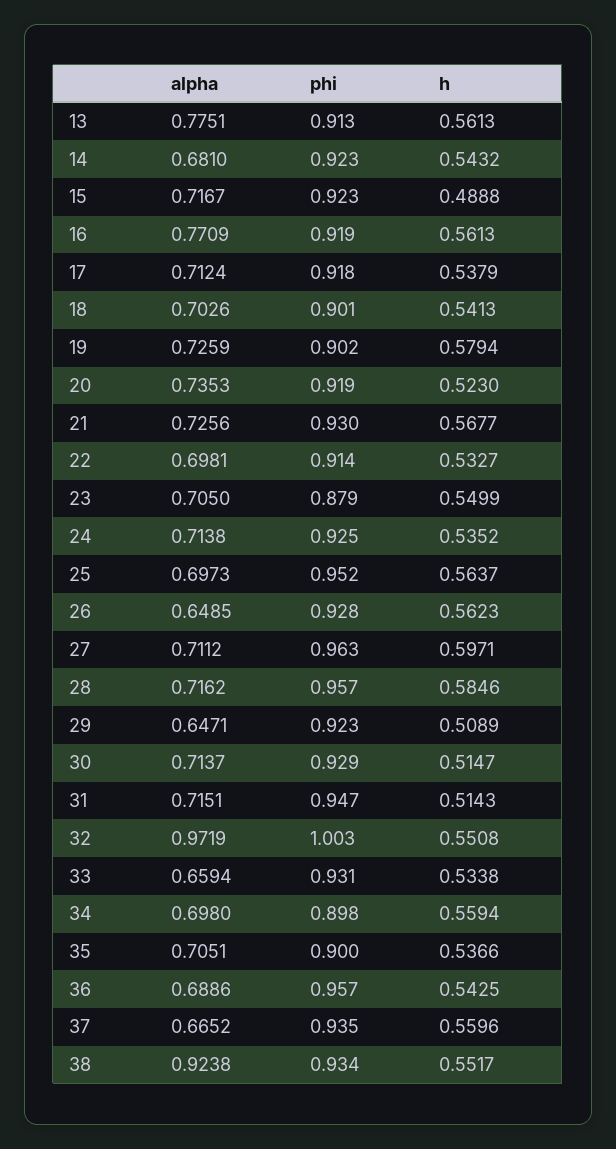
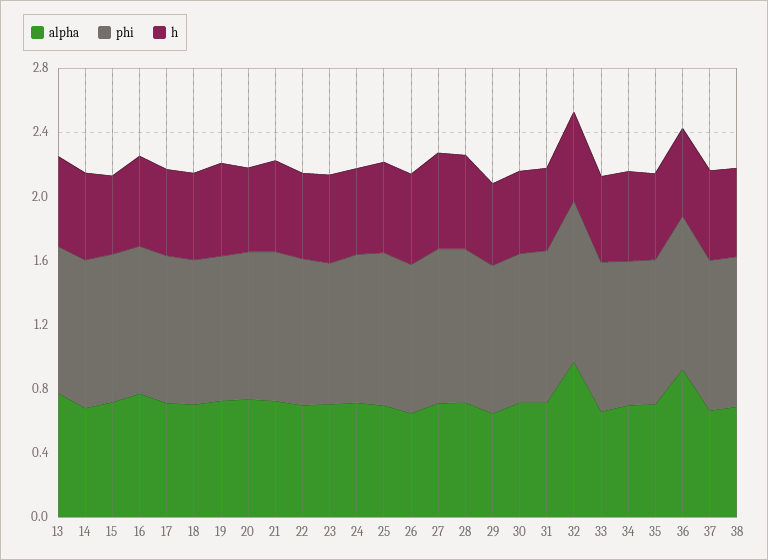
  {
    "alpha": {
      "13": 0.7751,
      "14": 0.681,
      "15": 0.7167,
      "16": 0.7709,
      "17": 0.7124,
      "18": 0.7026,
      "19": 0.7259,
      "20": 0.7353,
      "21": 0.7256,
      "22": 0.6981,
      "23": 0.705,
      "24": 0.7138,
      "25": 0.6973,
      "26": 0.6485,
      "27": 0.7112,
      "28": 0.7162,
      "29": 0.6471,
      "30": 0.7137,
      "31": 0.7151,
      "32": 0.9719,
      "33": 0.6594,
      "34": 0.698,
      "35": 0.7051,
-     "36": 0.6886,
+     "36": 0.9,
      "37": 0.6652,
-     "38": 0.9238
+     "38": 0.7
    },
    "phi": {
      "13": 0.913,
      "14": 0.923,
      "15": 0.923,
      "16": 0.919,
      "17": 0.918,
      "18": 0.901,
      "19": 0.902,
      "20": 0.919,
      "21": 0.93,
      "22": 0.914,
      "23": 0.879,
      "24": 0.925,
      "25": 0.952,
      "26": 0.928,
      "27": 0.963,
      "28": 0.957,
      "29": 0.923,
      "30": 0.929,
      "31": 0.947,
      "32": 1.003,
      "33": 0.931,
      "34": 0.898,
      "35": 0.9,
      "36": 0.957,
      "37": 0.935,
      "38": 0.934
    },
    "h": {
      "13": 0.5613,
      "14": 0.5432,
      "15": 0.4888,
      "16": 0.5613,
      "17": 0.5379,
      "18": 0.5413,
      "19": 0.5794,
      "20": 0.523,
      "21": 0.5677,
      "22": 0.5327,
      "23": 0.5499,
      "24": 0.5352,
      "25": 0.5637,
      "26": 0.5623,
      "27": 0.5971,
      "28": 0.5846,
      "29": 0.5089,
      "30": 0.5147,
      "31": 0.5143,
      "32": 0.5508,
      "33": 0.5338,
      "34": 0.5594,
      "35": 0.5366,
      "36": 0.5425,
      "37": 0.5596,
      "38": 0.5517
    }
  }

